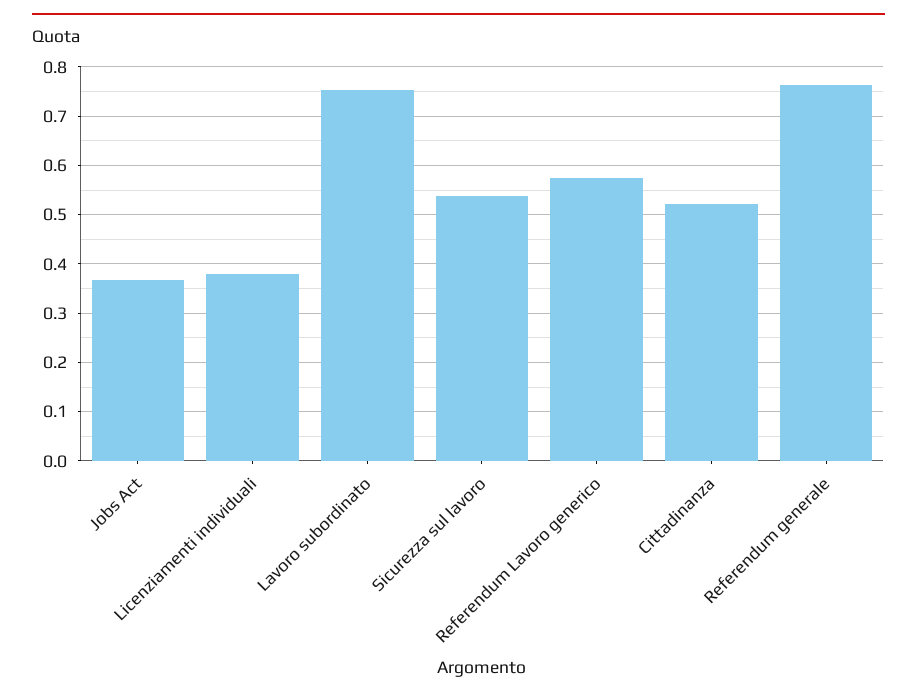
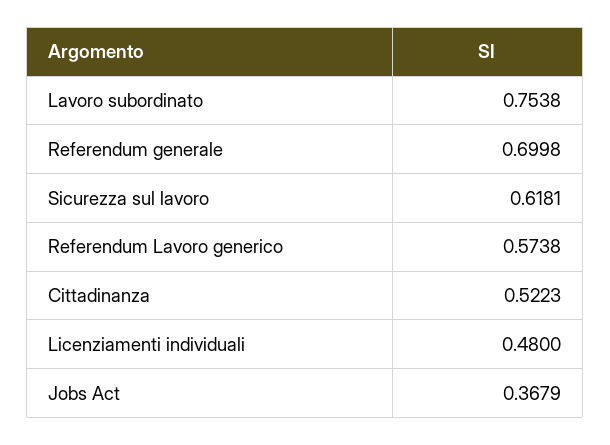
  {
    "Jobs Act": 0.3679,
-   "Licenziamenti individuali": 0.38,
+   "Licenziamenti individuali": 0.48,
    "Lavoro subordinato": 0.7538,
-   "Sicurezza sul lavoro": 0.54,
+   "Sicurezza sul lavoro": 0.6181,
    "Referendum Lavoro generico": 0.5738,
    "Cittadinanza": 0.5223,
-   "Referendum generale": 0.76
+   "Referendum generale": 0.6998
  }

